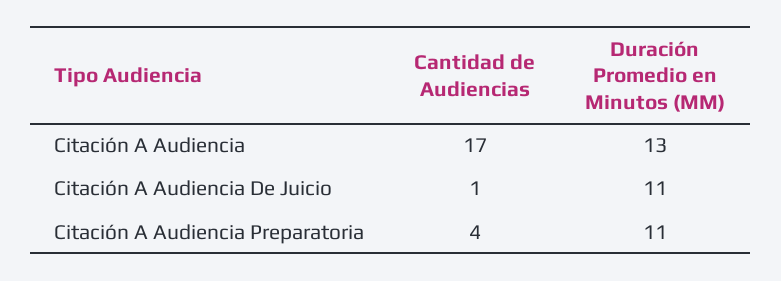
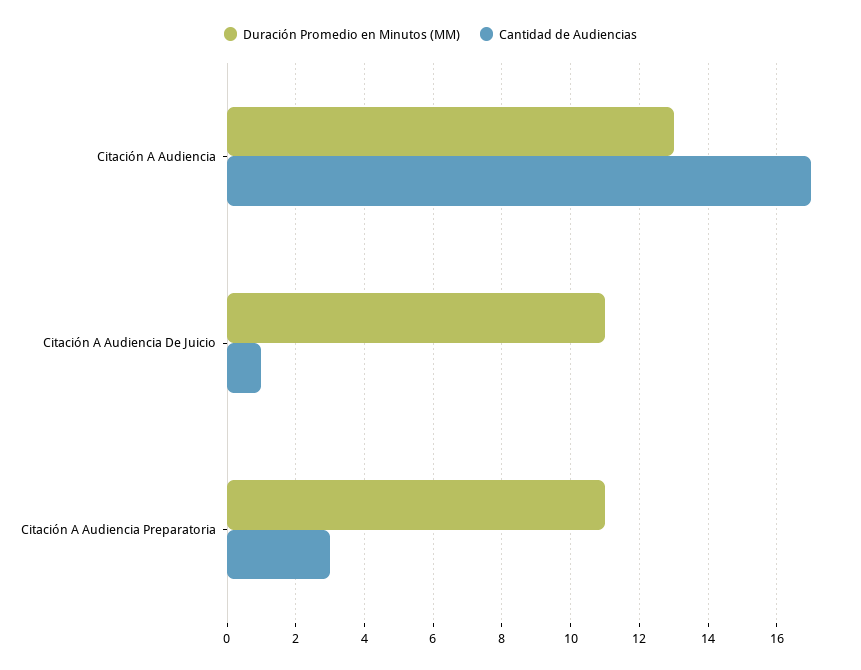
  {
    "Cantidad de Audiencias": {
      "Citación A Audiencia": 17,
      "Citación A Audiencia De Juicio": 1,
-     "Citación A Audiencia Preparatoria": 4
+     "Citación A Audiencia Preparatoria": 3
    },
    "Duración Promedio en Minutos (MM)": {
      "Citación A Audiencia": 13,
      "Citación A Audiencia De Juicio": 11,
      "Citación A Audiencia Preparatoria": 11
    }
  }

